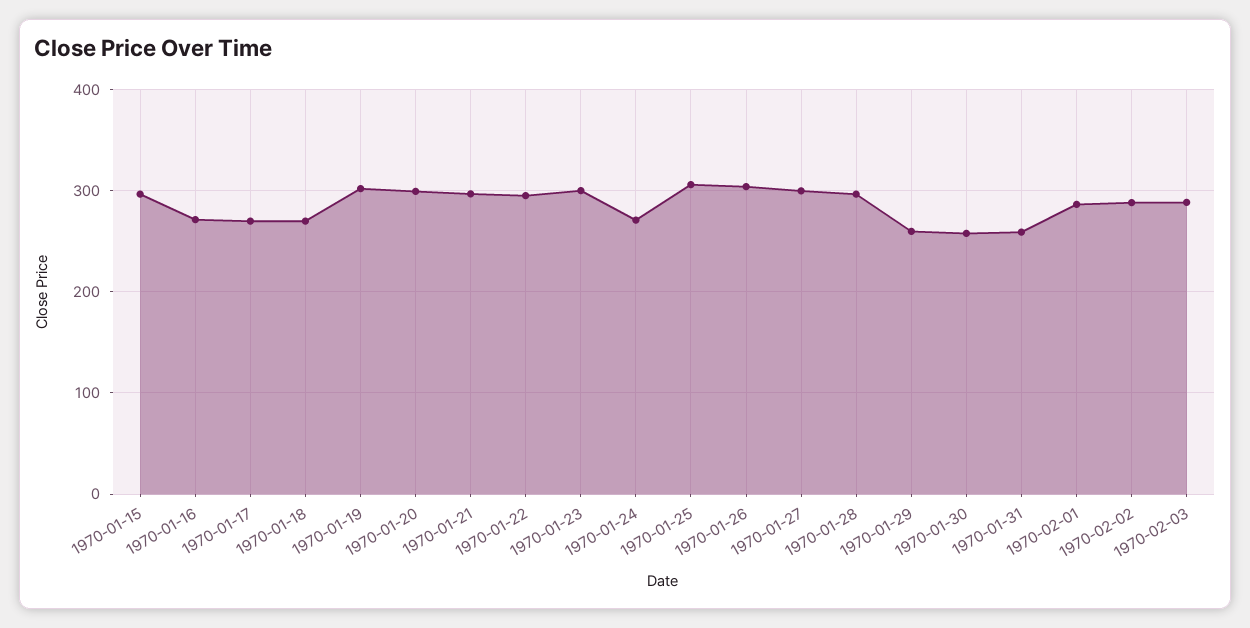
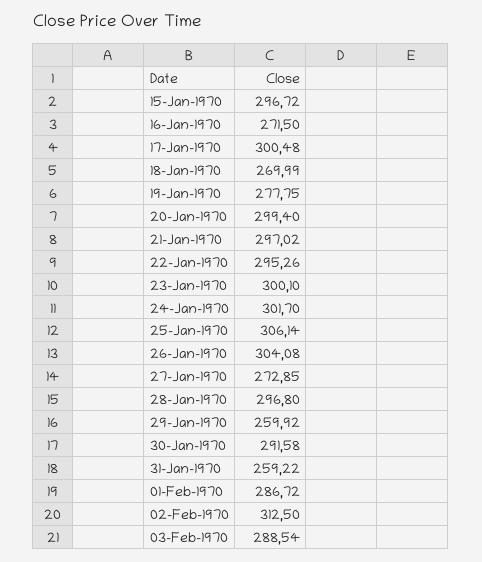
  {
    "1970-01-15": 296.72,
    "1970-01-16": 271.5,
-   "1970-01-17": 270,
+   "1970-01-17": 300.48,
    "1970-01-18": 269.99,
-   "1970-01-19": 300,
+   "1970-01-19": 277.75,
    "1970-01-20": 299.4,
    "1970-01-21": 297.02,
    "1970-01-22": 295.26,
    "1970-01-23": 300.1,
-   "1970-01-24": 270,
+   "1970-01-24": 301.7,
    "1970-01-25": 306.14,
    "1970-01-26": 304.08,
-   "1970-01-27": 300,
+   "1970-01-27": 272.85,
    "1970-01-28": 296.8,
    "1970-01-29": 259.92,
-   "1970-01-30": 260,
+   "1970-01-30": 291.58,
    "1970-01-31": 259.22,
    "1970-02-01": 286.72,
-   "1970-02-02": 290,
+   "1970-02-02": 312.5,
    "1970-02-03": 288.54
  }

